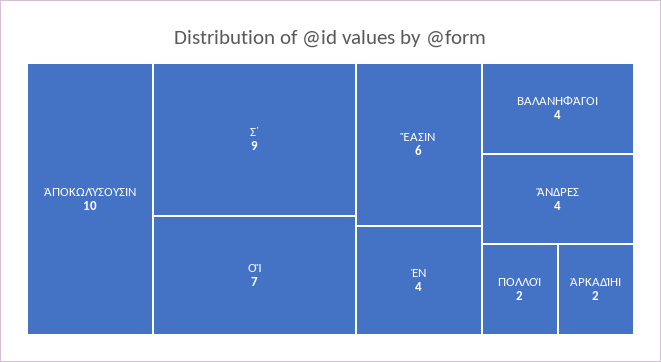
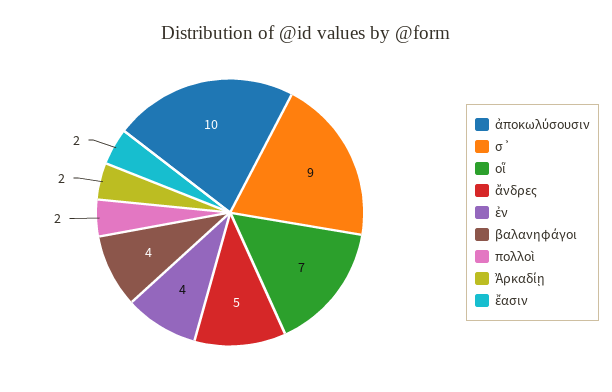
  {
    "ἈΠΟΚΩΛΎΣΟΥΣΙΝ": 10,
    "Σ᾽": 9,
    "ΟἽ": 7,
-   "ἜΑΣΙΝ": 6,
+   "ἜΑΣΙΝ": 2,
    "ἘΝ": 4,
    "ΒΑΛΑΝΗΦΆΓΟΙ": 4,
-   "ἌΝΔΡΕΣ": 4,
+   "ἌΝΔΡΕΣ": 5,
    "ΠΟΛΛΟῚ": 2,
    "ἈΡΚΑΔΊΗΙ": 2
  }

